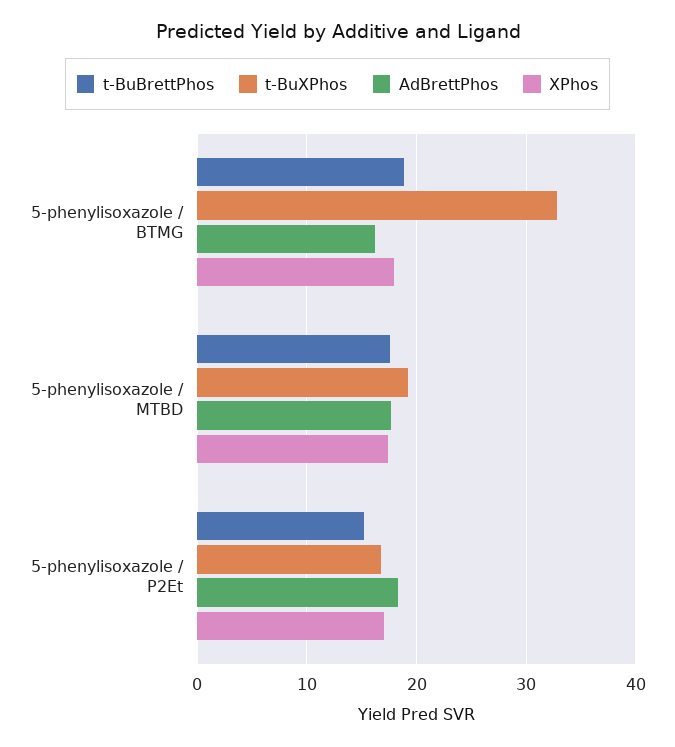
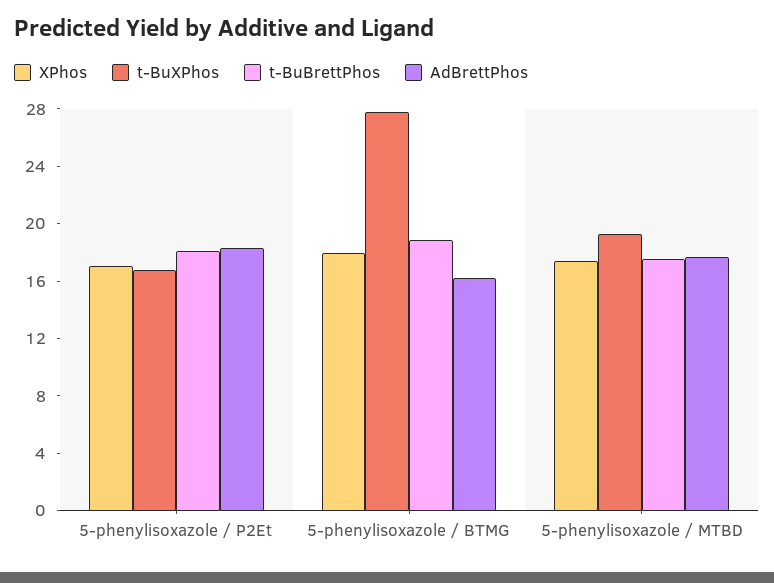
  {
    "t-BuBrettPhos": {
      "5-phenylisoxazole / BTMG": 19,
      "5-phenylisoxazole / MTBD": 18,
-     "5-phenylisoxazole / P2Et": 15
+     "5-phenylisoxazole / P2Et": 18
    },
    "t-BuXPhos": {
-     "5-phenylisoxazole / BTMG": 33,
+     "5-phenylisoxazole / BTMG": 28,
      "5-phenylisoxazole / MTBD": 19,
      "5-phenylisoxazole / P2Et": 17
    },
    "AdBrettPhos": {
      "5-phenylisoxazole / BTMG": 16,
      "5-phenylisoxazole / MTBD": 18,
      "5-phenylisoxazole / P2Et": 18
    },
    "XPhos": {
      "5-phenylisoxazole / BTMG": 18,
      "5-phenylisoxazole / MTBD": 17,
      "5-phenylisoxazole / P2Et": 17
    }
  }

